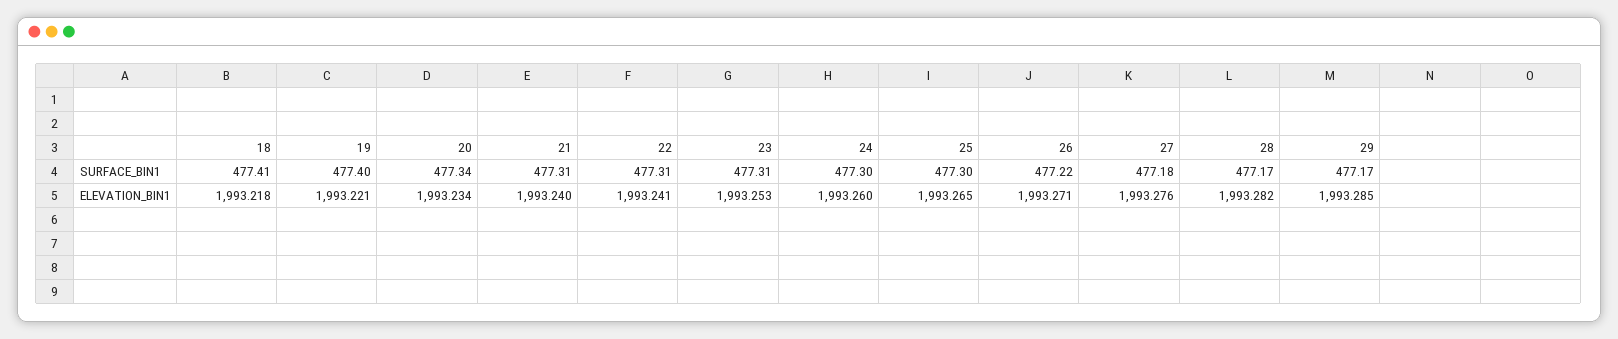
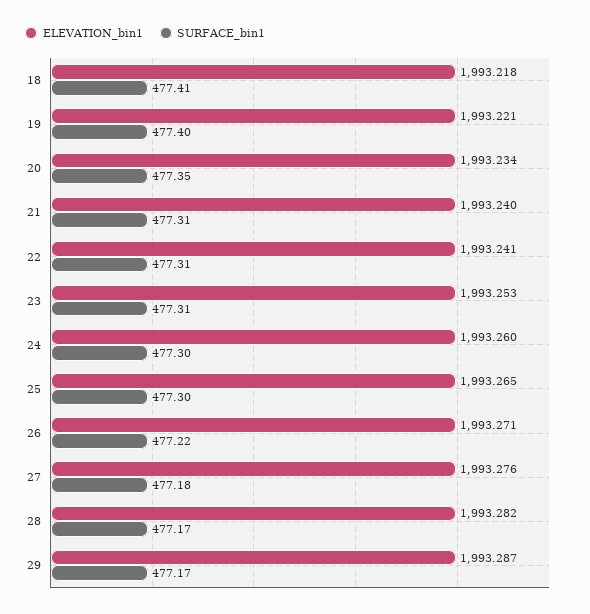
  {
    "SURFACE_BIN1": {
      "18": 477.41,
      "19": 477.4,
-     "20": 477.34,
+     "20": 477.35,
      "21": 477.31,
      "22": 477.31,
      "23": 477.31,
      "24": 477.3,
      "25": 477.3,
      "26": 477.22,
      "27": 477.18,
      "28": 477.17,
      "29": 477.17
    },
    "ELEVATION_BIN1": {
      "18": 1993.218,
      "19": 1993.221,
      "20": 1993.234,
      "21": 1993.24,
      "22": 1993.241,
      "23": 1993.253,
      "24": 1993.26,
      "25": 1993.265,
      "26": 1993.271,
      "27": 1993.276,
      "28": 1993.282,
-     "29": 1993.285
+     "29": 1993.287
    }
  }

